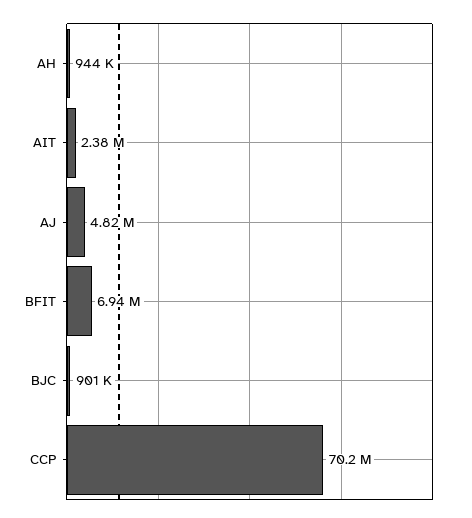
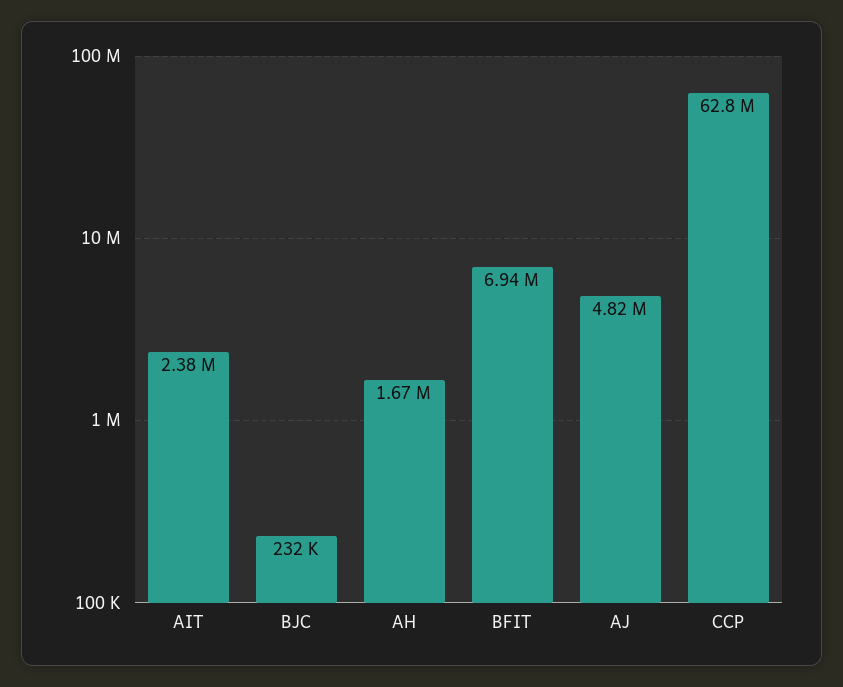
  {
-   "AH": 944000,
+   "AH": 1670000,
    "AIT": 2380000,
    "AJ": 4820000,
    "BFIT": 6940000,
-   "BJC": 901000,
+   "BJC": 232000,
-   "CCP": 70200000
+   "CCP": 62800000
  }

